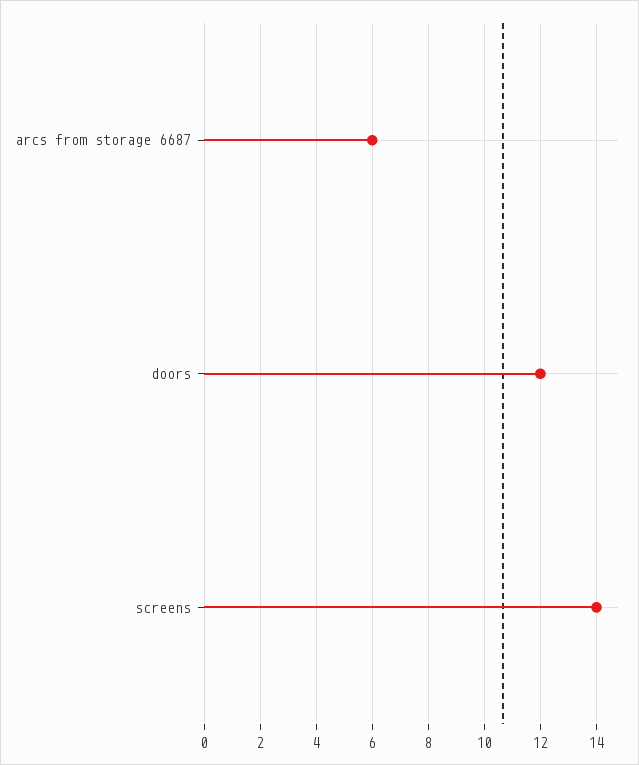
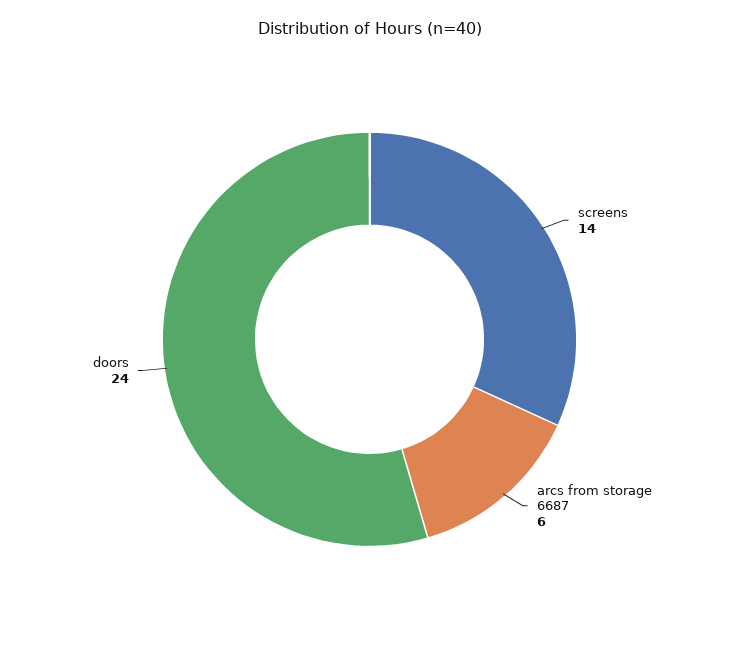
  {
    "arcs from storage 6687": 6,
-   "doors": 12,
+   "doors": 24,
    "screens": 14
  }

